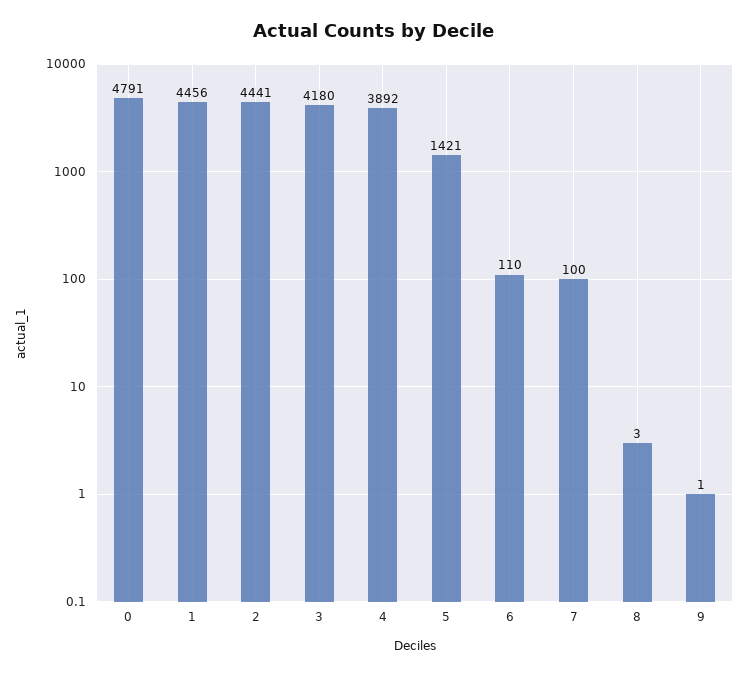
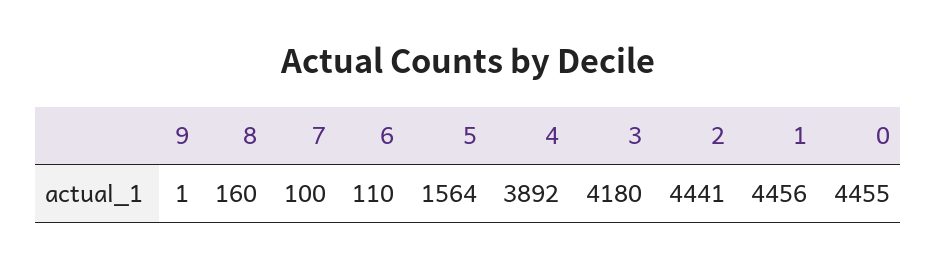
  {
-   "0": 4791,
+   "0": 4455,
    "1": 4456,
    "2": 4441,
    "3": 4180,
    "4": 3892,
-   "5": 1421,
+   "5": 1564,
    "6": 110,
    "7": 100,
-   "8": 3,
+   "8": 160,
    "9": 1
  }

